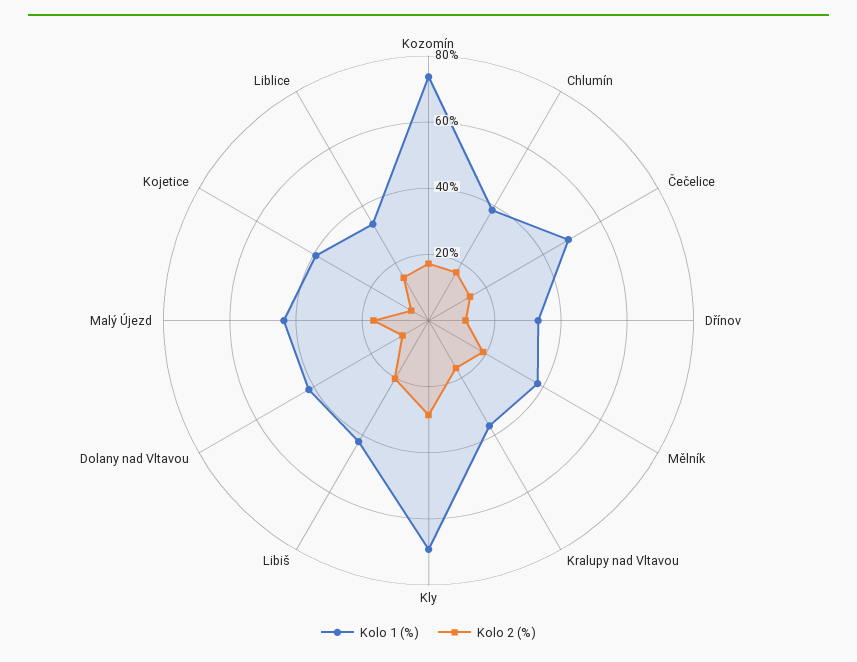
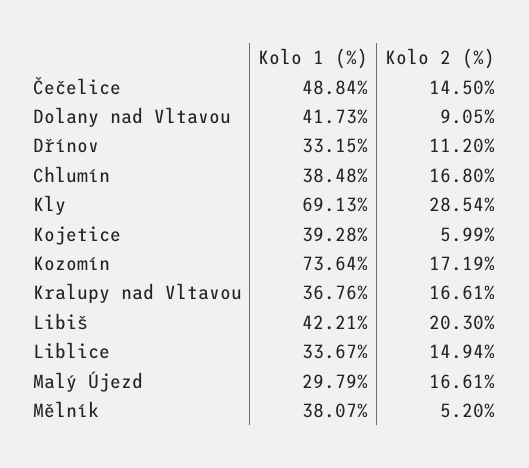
  {
    "Kolo 1 (%)": {
      "Kozomín": 73.64,
      "Chlumín": 38.48,
      "Čečelice": 48.84,
      "Dřínov": 33.15,
      "Mělník": 38.07,
      "Kralupy nad Vltavou": 36.76,
      "Kly": 69.13,
      "Libiš": 42.21,
      "Dolany nad Vltavou": 41.73,
-     "Malý Újezd": 45,
+     "Malý Újezd": 29.79,
      "Kojetice": 39.28,
      "Liblice": 33.67
    },
    "Kolo 2 (%)": {
      "Kozomín": 17.19,
      "Chlumín": 16.8,
      "Čečelice": 14.5,
      "Dřínov": 11.2,
-     "Mělník": 20,
+     "Mělník": 5.2,
      "Kralupy nad Vltavou": 16.61,
      "Kly": 28.54,
      "Libiš": 20.3,
      "Dolany nad Vltavou": 9.05,
      "Malý Újezd": 16.61,
      "Kojetice": 5.99,
      "Liblice": 14.94
    }
  }

